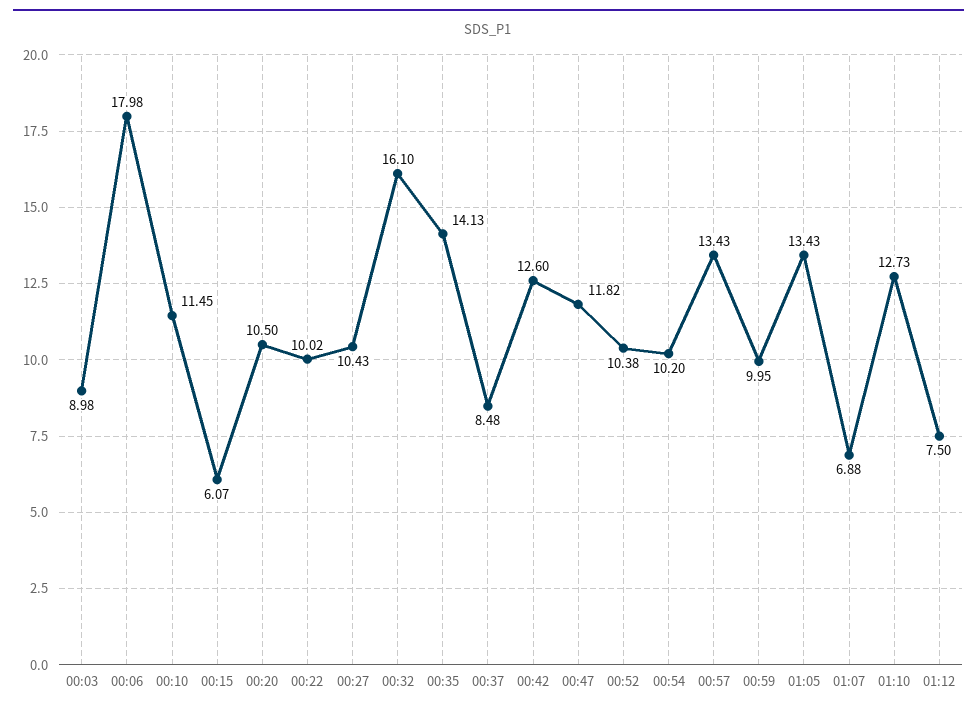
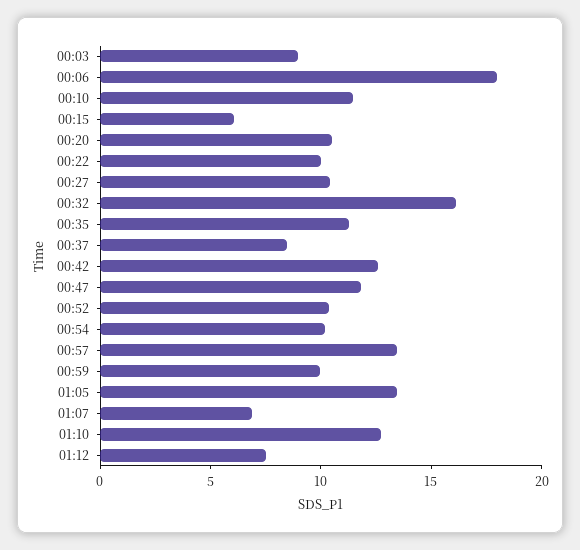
  {
    "00:03": 8.98,
    "00:06": 17.98,
    "00:10": 11.45,
    "00:15": 6.07,
    "00:20": 10.5,
    "00:22": 10.02,
    "00:27": 10.43,
    "00:32": 16.1,
-   "00:35": 14.13,
+   "00:35": 11,
    "00:37": 8.48,
    "00:42": 12.6,
    "00:47": 11.82,
    "00:52": 10.38,
    "00:54": 10.2,
    "00:57": 13.43,
    "00:59": 9.95,
    "01:05": 13.43,
    "01:07": 6.88,
    "01:10": 12.73,
    "01:12": 7.5
  }

